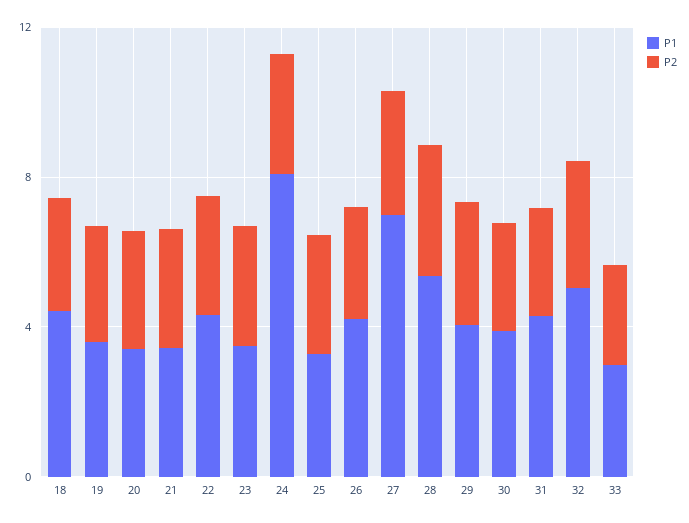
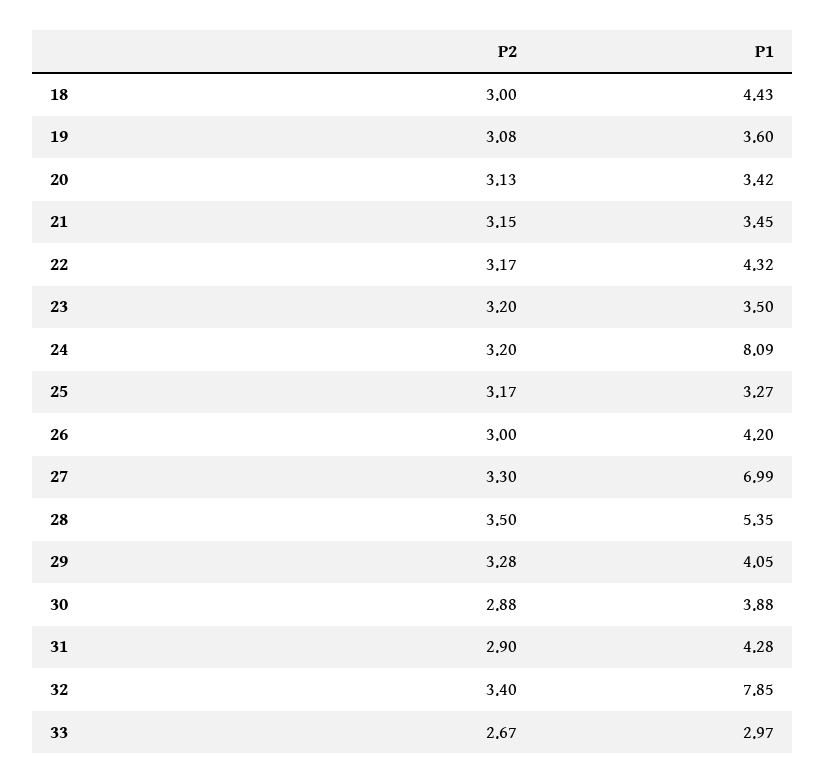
  {
    "P1": {
      "18": 4.43,
      "19": 3.6,
      "20": 3.42,
      "21": 3.45,
      "22": 4.32,
      "23": 3.5,
      "24": 8.09,
      "25": 3.27,
      "26": 4.2,
      "27": 6.99,
      "28": 5.35,
      "29": 4.05,
      "30": 3.88,
      "31": 4.28,
-     "32": 5,
+     "32": 7.85,
      "33": 2.97
    },
    "P2": {
      "18": 3,
      "19": 3.08,
      "20": 3.13,
      "21": 3.15,
      "22": 3.17,
      "23": 3.2,
      "24": 3.2,
      "25": 3.17,
      "26": 3,
      "27": 3.3,
      "28": 3.5,
      "29": 3.28,
      "30": 2.88,
      "31": 2.9,
      "32": 3.4,
      "33": 2.67
    }
  }

